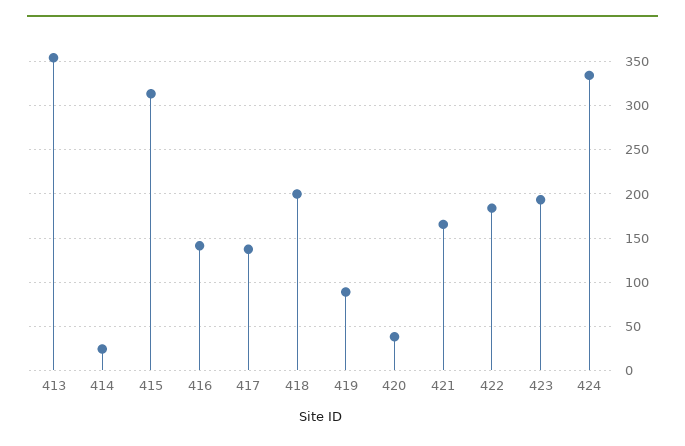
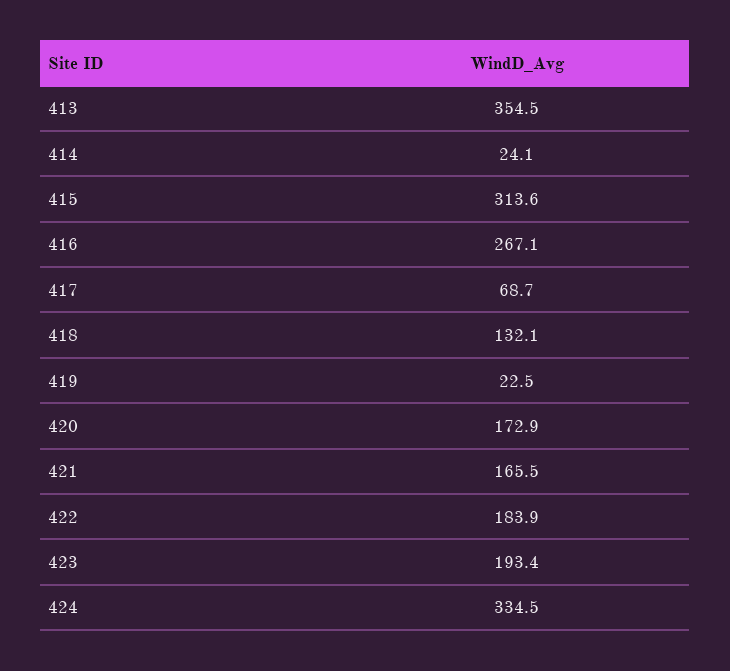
  {
    "413": 354.5,
    "414": 24.1,
    "415": 313.6,
-   "416": 140,
+   "416": 267.1,
-   "417": 140,
+   "417": 68.7,
-   "418": 200,
+   "418": 132.1,
-   "419": 90,
+   "419": 22.5,
-   "420": 40,
+   "420": 172.9,
    "421": 165.5,
    "422": 183.9,
    "423": 193.4,
    "424": 334.5
  }

